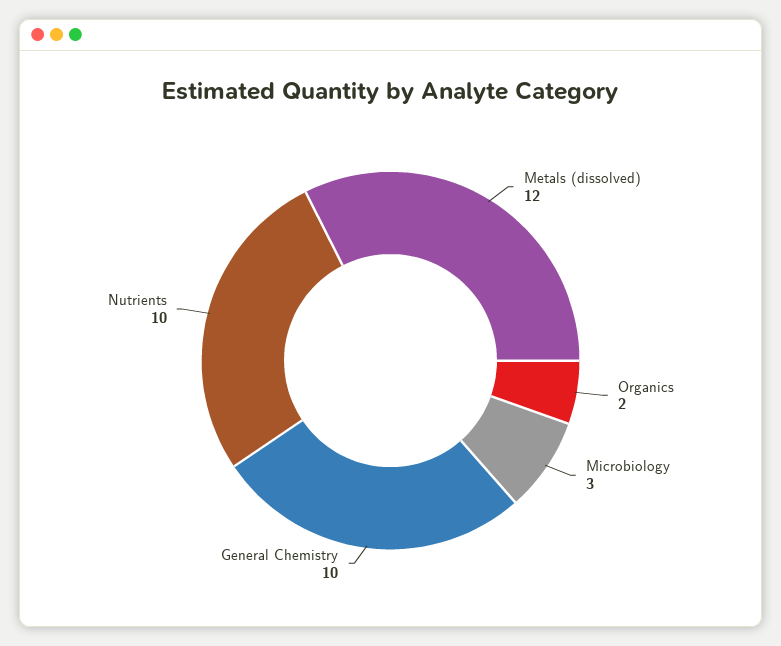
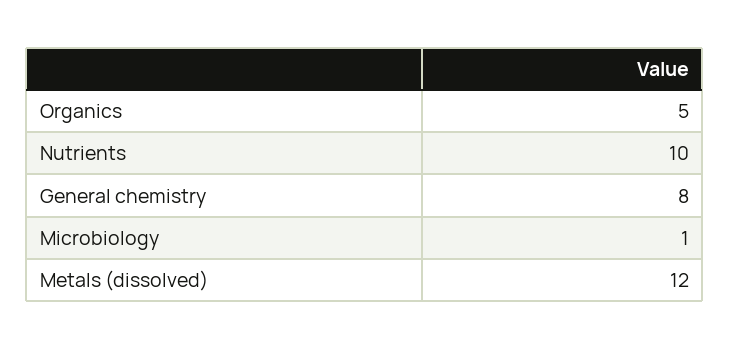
  {
    "Metals (dissolved)": 12,
-   "Organics": 2,
+   "Organics": 5,
-   "Microbiology": 3,
+   "Microbiology": 1,
-   "General Chemistry": 10,
+   "General Chemistry": 8,
    "Nutrients": 10
  }

